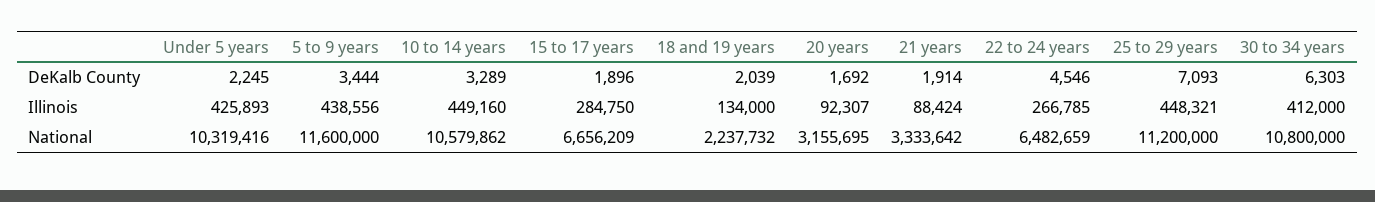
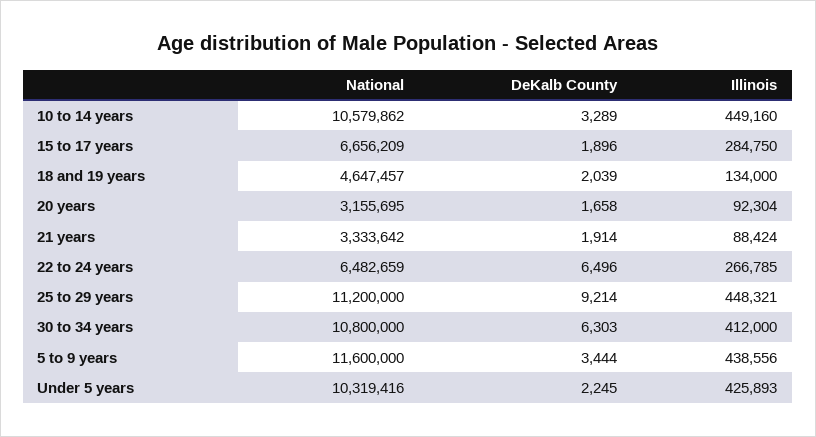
  {
    "Under 5 years": {
      "DeKalb County": 2245,
      "Illinois": 425893,
      "National": 10319416
    },
    "5 to 9 years": {
      "DeKalb County": 3444,
      "Illinois": 438556,
      "National": 11600000
    },
    "10 to 14 years": {
      "DeKalb County": 3289,
      "Illinois": 449160,
      "National": 10579862
    },
    "15 to 17 years": {
      "DeKalb County": 1896,
      "Illinois": 284750,
      "National": 6656209
    },
    "18 and 19 years": {
      "DeKalb County": 2039,
      "Illinois": 134000,
-     "National": 2237732
+     "National": 4647457
    },
    "20 years": {
-     "DeKalb County": 1692,
+     "DeKalb County": 1658,
-     "Illinois": 92307,
+     "Illinois": 92304,
      "National": 3155695
    },
    "21 years": {
      "DeKalb County": 1914,
      "Illinois": 88424,
      "National": 3333642
    },
    "22 to 24 years": {
-     "DeKalb County": 4546,
+     "DeKalb County": 6496,
      "Illinois": 266785,
      "National": 6482659
    },
    "25 to 29 years": {
-     "DeKalb County": 7093,
+     "DeKalb County": 9214,
      "Illinois": 448321,
      "National": 11200000
    },
    "30 to 34 years": {
      "DeKalb County": 6303,
      "Illinois": 412000,
      "National": 10800000
    }
  }

